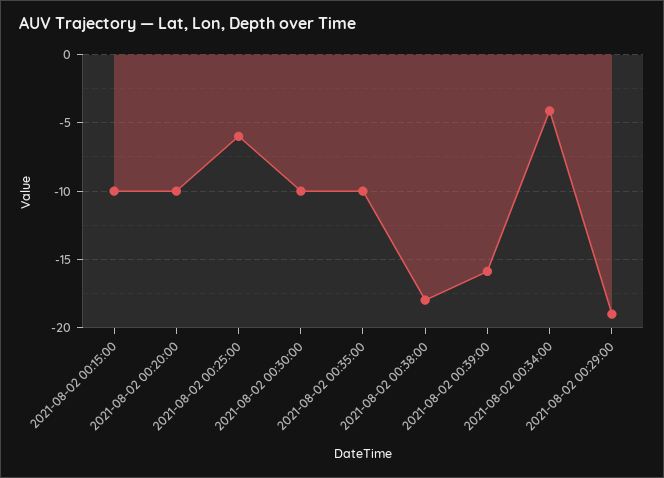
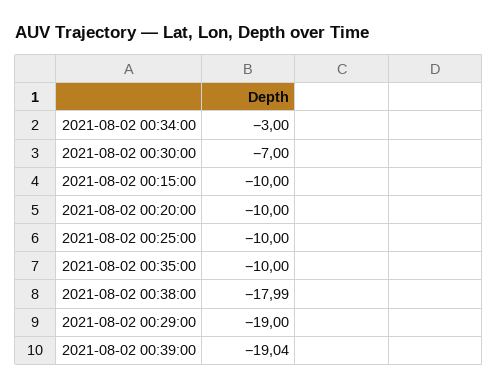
  {
    "2021-08-02 00:15:00": -10,
    "2021-08-02 00:20:00": -10,
-   "2021-08-02 00:25:00": -6,
+   "2021-08-02 00:25:00": -10,
-   "2021-08-02 00:30:00": -10,
+   "2021-08-02 00:30:00": -7,
    "2021-08-02 00:35:00": -10,
    "2021-08-02 00:38:00": -17.99,
-   "2021-08-02 00:39:00": -16,
+   "2021-08-02 00:39:00": -19.04,
-   "2021-08-02 00:34:00": -4,
+   "2021-08-02 00:34:00": -3,
    "2021-08-02 00:29:00": -19
  }

